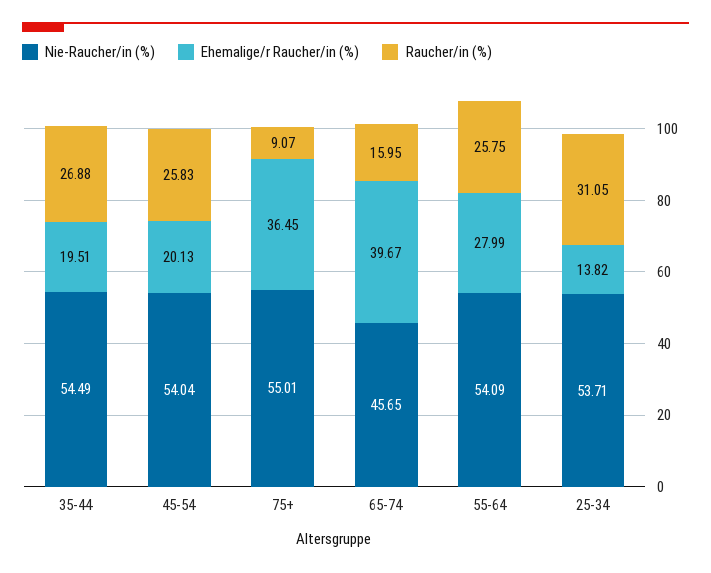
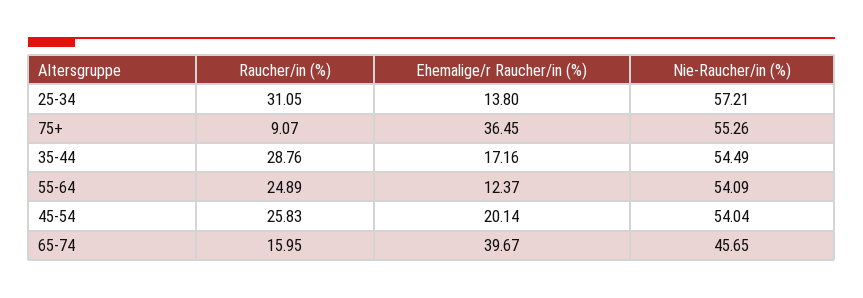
  {
    "Nie-Raucher/in (%)": {
      "35-44": 54.49,
      "45-54": 54.04,
-     "75+": 55.01,
+     "75+": 55.26,
      "65-74": 45.65,
      "55-64": 54.09,
-     "25-34": 53.71
+     "25-34": 57.21
    },
    "Ehemalige/r Raucher/in (%)": {
-     "35-44": 19.51,
+     "35-44": 17.16,
-     "45-54": 20.13,
+     "45-54": 20.14,
      "75+": 36.45,
      "65-74": 39.67,
-     "55-64": 27.99,
+     "55-64": 12.37,
-     "25-34": 13.82
+     "25-34": 13.8
    },
    "Raucher/in (%)": {
-     "35-44": 26.88,
+     "35-44": 28.76,
      "45-54": 25.83,
      "75+": 9.07,
      "65-74": 15.95,
-     "55-64": 25.75,
+     "55-64": 24.89,
      "25-34": 31.05
    }
  }

